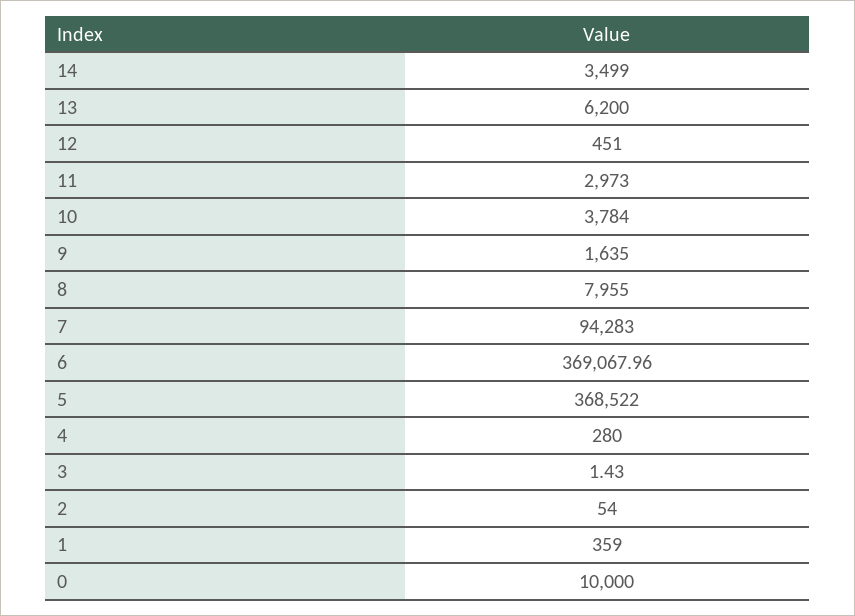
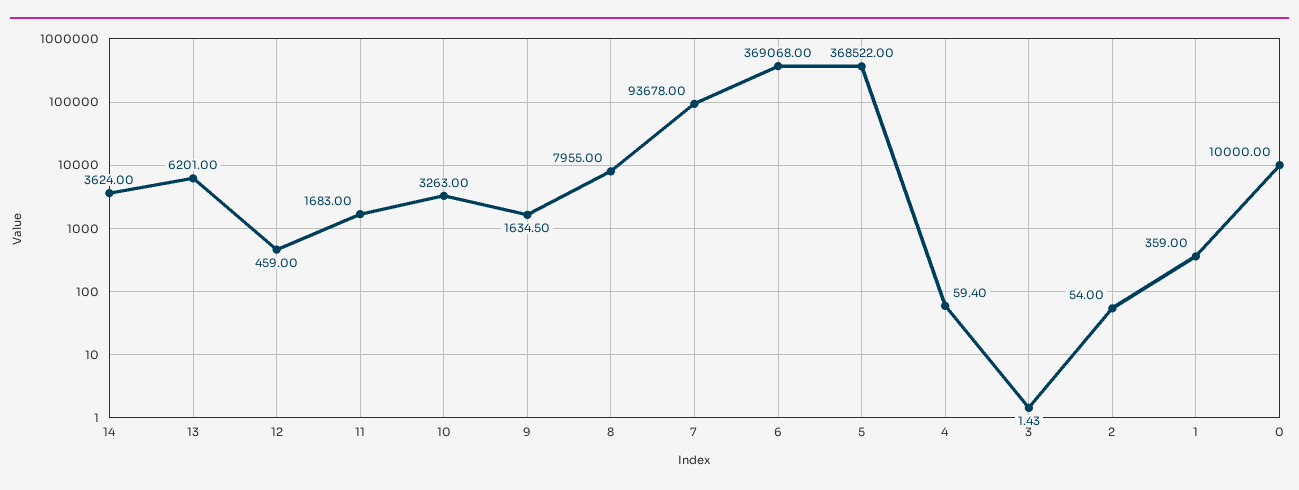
  {
-   "14": 3499,
+   "14": 3624,
-   "13": 6200,
+   "13": 6201,
-   "12": 451,
+   "12": 459,
-   "11": 2973,
+   "11": 1683,
-   "10": 3784,
+   "10": 3263,
-   "9": 1635,
+   "9": 1634.5,
    "8": 7955,
-   "7": 94283,
+   "7": 93678,
-   "6": 369067.96,
+   "6": 369068,
    "5": 368522,
-   "4": 280,
+   "4": 59.4,
    "3": 1.43,
    "2": 54,
    "1": 359,
    "0": 10000
  }

